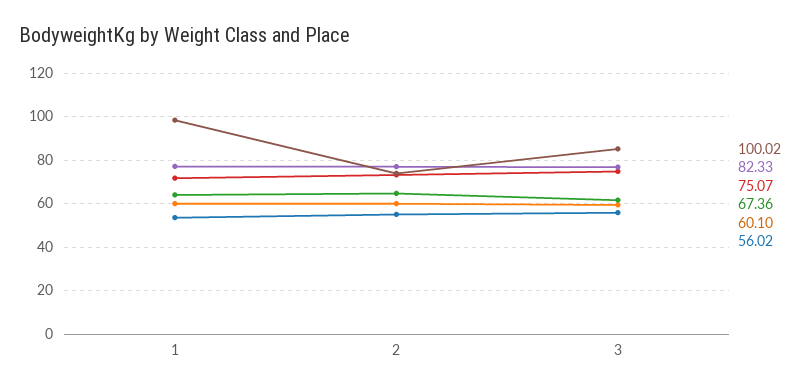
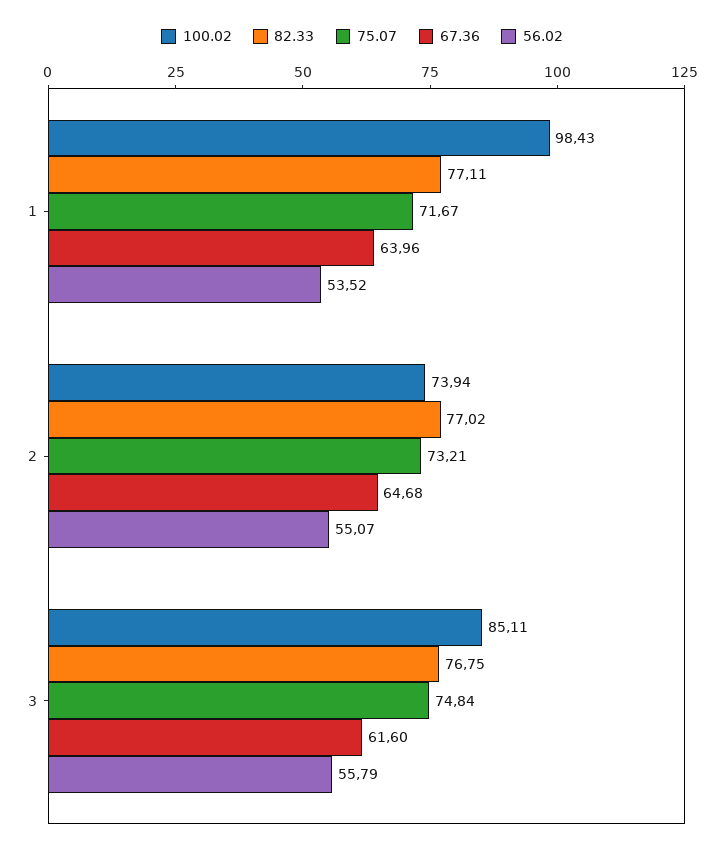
  {
    "100.02": {
      "1": 98.43,
      "2": 73.94,
      "3": 85.11
    },
    "82.33": {
      "1": 77.11,
      "2": 77.02,
      "3": 76.75
    },
    "75.07": {
      "1": 71.67,
      "2": 73.21,
      "3": 74.84
    },
    "67.36": {
      "1": 63.96,
      "2": 64.68,
      "3": 61.6
    },
-   "60.10": {
-     "1": 60,
-     "2": 60,
-     "3": 60
-   },
    "56.02": {
      "1": 53.52,
      "2": 55.07,
      "3": 55.79
    }
  }

